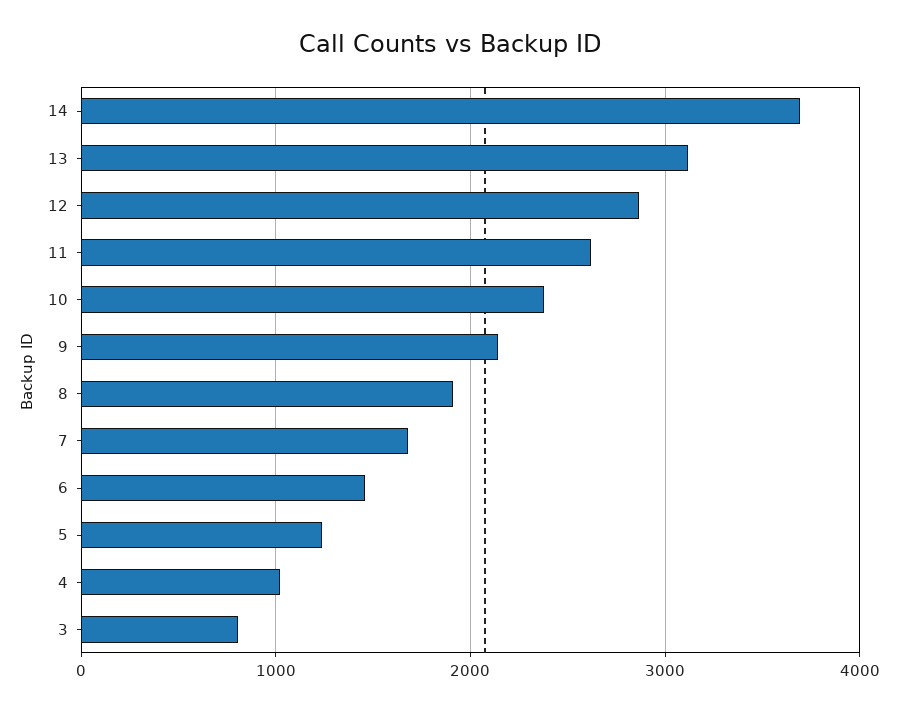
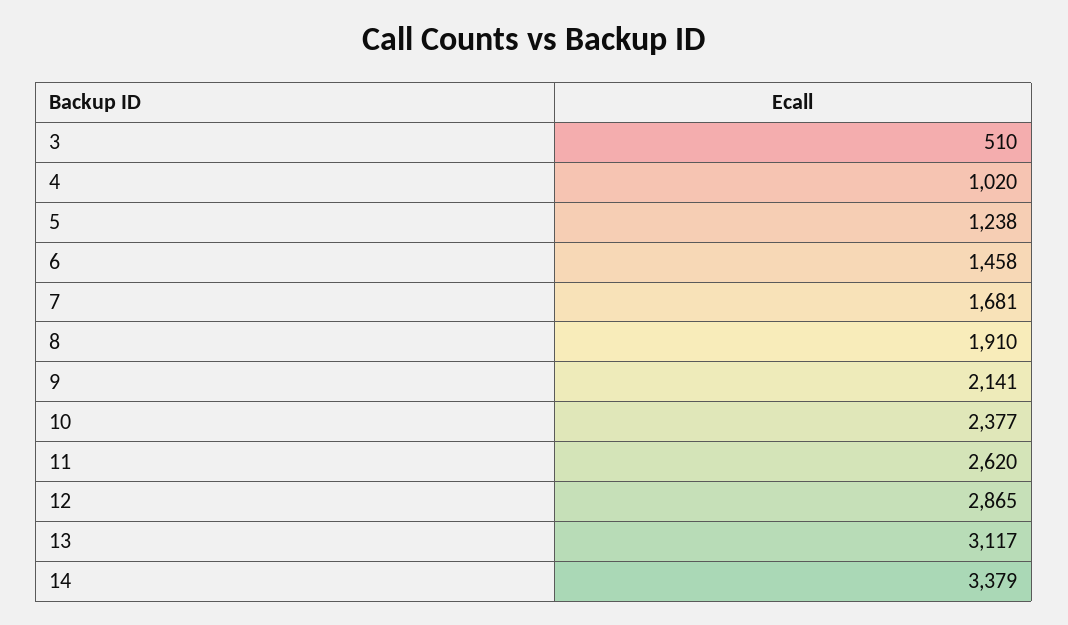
  {
-   "14": 3700,
+   "14": 3379,
    "13": 3117,
    "12": 2865,
    "11": 2620,
    "10": 2377,
    "9": 2141,
    "8": 1910,
    "7": 1681,
    "6": 1458,
    "5": 1238,
    "4": 1020,
-   "3": 800
+   "3": 510
  }

